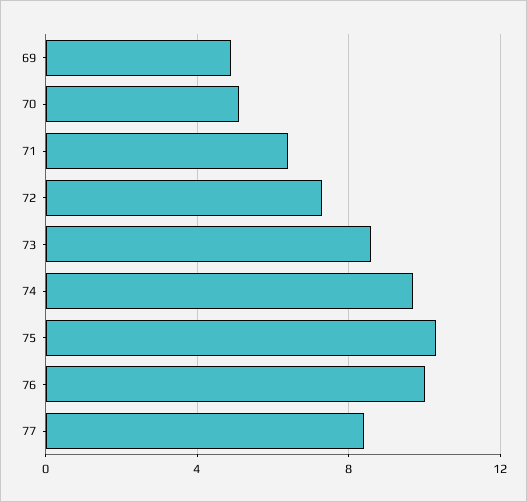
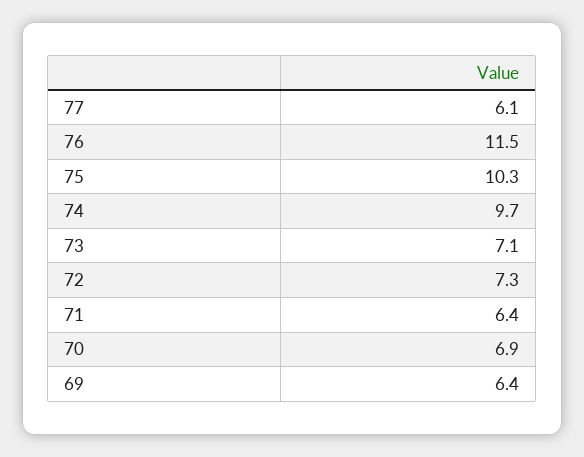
  {
-   "69": 5,
+   "69": 6.4,
-   "70": 5,
+   "70": 6.9,
    "71": 6.4,
    "72": 7.3,
-   "73": 8.5,
+   "73": 7.1,
    "74": 9.7,
    "75": 10.3,
-   "76": 10,
+   "76": 11.5,
-   "77": 8.5
+   "77": 6.1
  }

